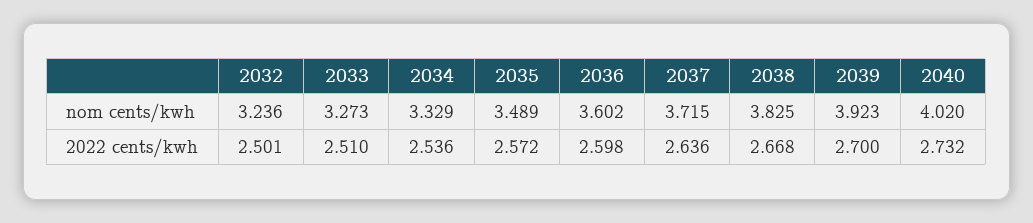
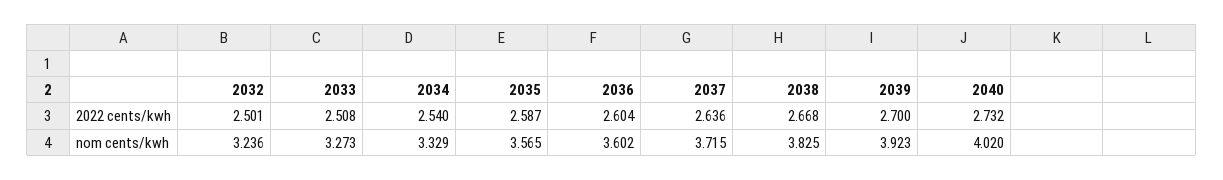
  {
    "2032": {
      "nom cents/kwh": 3.236,
      "2022 cents/kwh": 2.501
    },
    "2033": {
      "nom cents/kwh": 3.273,
-     "2022 cents/kwh": 2.51
+     "2022 cents/kwh": 2.508
    },
    "2034": {
      "nom cents/kwh": 3.329,
-     "2022 cents/kwh": 2.536
+     "2022 cents/kwh": 2.54
    },
    "2035": {
-     "nom cents/kwh": 3.489,
+     "nom cents/kwh": 3.565,
-     "2022 cents/kwh": 2.572
+     "2022 cents/kwh": 2.587
    },
    "2036": {
      "nom cents/kwh": 3.602,
-     "2022 cents/kwh": 2.598
+     "2022 cents/kwh": 2.604
    },
    "2037": {
      "nom cents/kwh": 3.715,
      "2022 cents/kwh": 2.636
    },
    "2038": {
      "nom cents/kwh": 3.825,
      "2022 cents/kwh": 2.668
    },
    "2039": {
      "nom cents/kwh": 3.923,
      "2022 cents/kwh": 2.7
    },
    "2040": {
      "nom cents/kwh": 4.02,
      "2022 cents/kwh": 2.732
    }
  }

